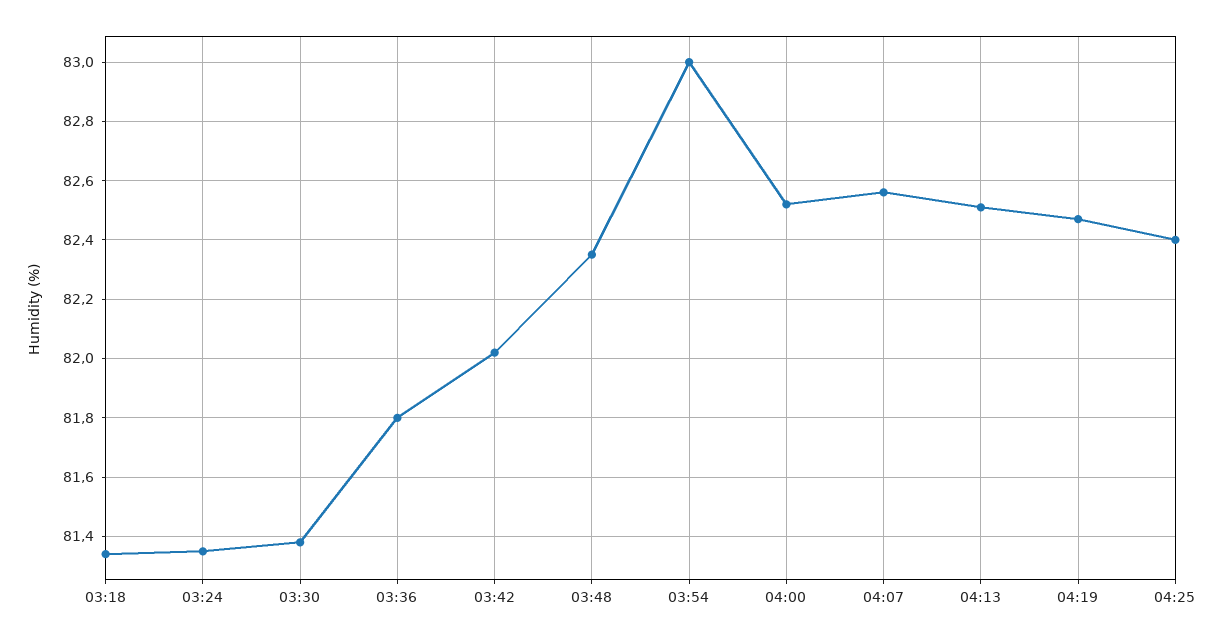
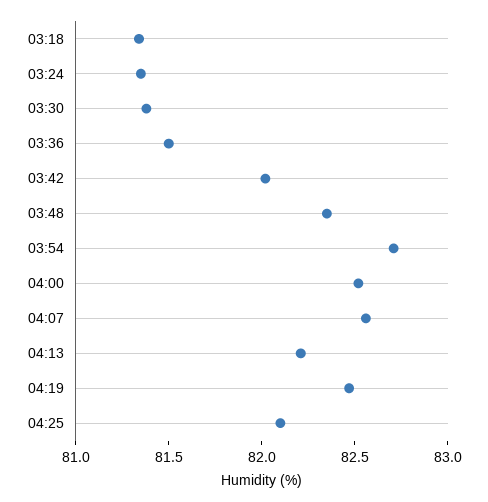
  {
    "03:18": 81.35,
    "03:24": 81.35,
    "03:30": 81.4,
-   "03:36": 81.8,
+   "03:36": 81.5,
    "03:42": 82,
    "03:48": 82.35,
-   "03:54": 83,
+   "03:54": 82.7,
    "04:00": 82.5,
    "04:07": 82.55,
-   "04:13": 82.5,
+   "04:13": 82.2,
    "04:19": 82.45,
-   "04:25": 82.4
+   "04:25": 82.1
  }

